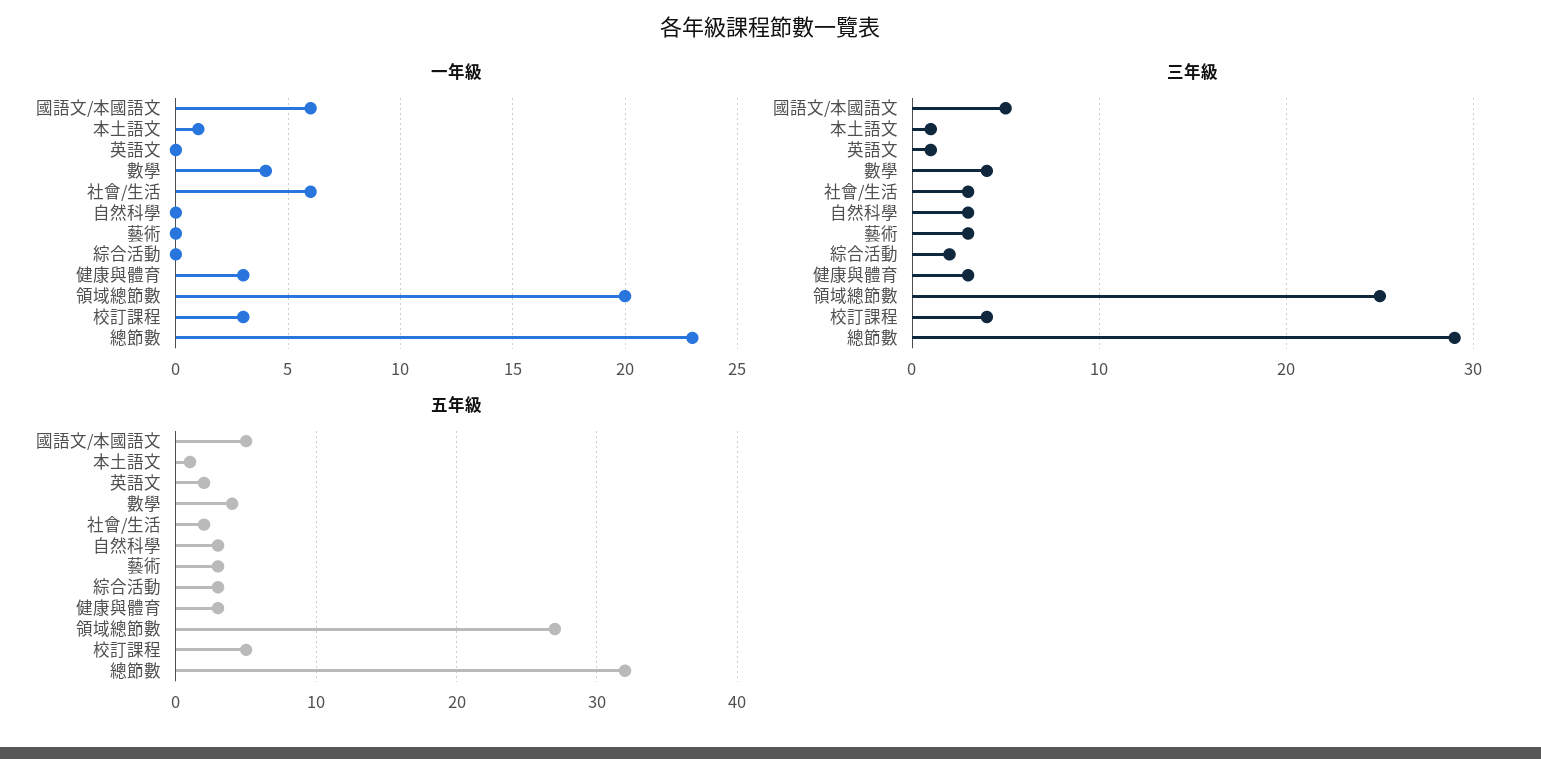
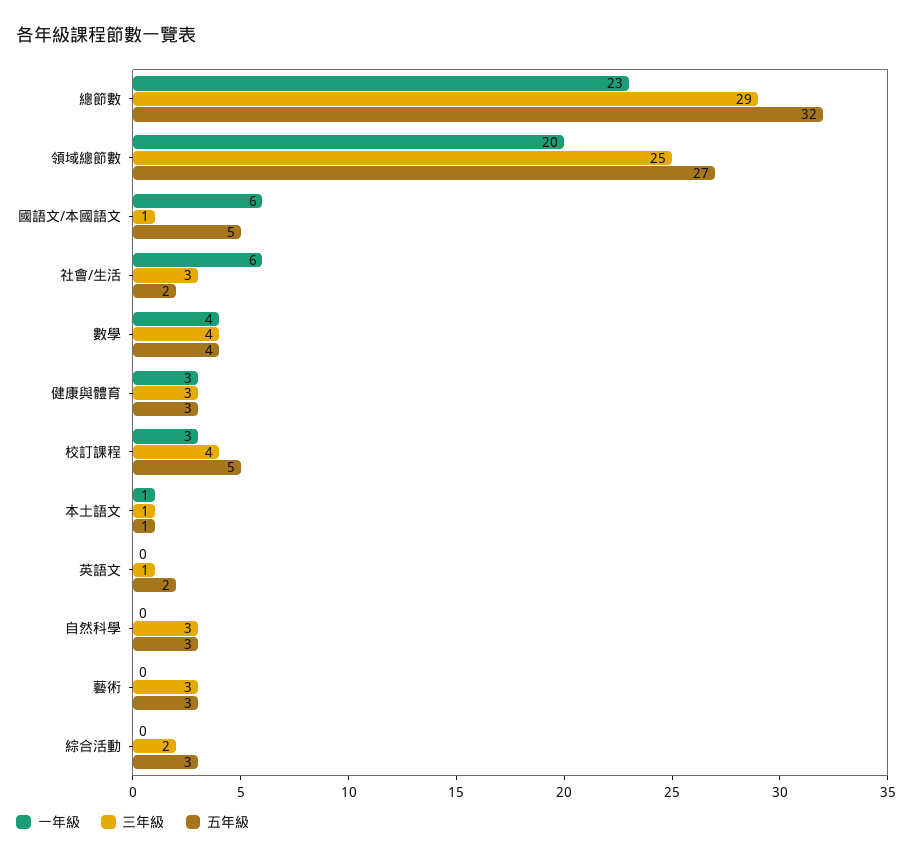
  {
    "一年級": {
      "國語文/本國語文": 6,
      "本土語文": 1,
      "英語文": 0,
      "數學": 4,
      "社會/生活": 6,
      "自然科學": 0,
      "藝術": 0,
      "綜合活動": 0,
      "健康與體育": 3,
      "領域總節數": 20,
      "校訂課程": 3,
      "總節數": 23
    },
    "三年級": {
-     "國語文/本國語文": 5,
+     "國語文/本國語文": 1,
      "本土語文": 1,
      "英語文": 1,
      "數學": 4,
      "社會/生活": 3,
      "自然科學": 3,
      "藝術": 3,
      "綜合活動": 2,
      "健康與體育": 3,
      "領域總節數": 25,
      "校訂課程": 4,
      "總節數": 29
    },
    "五年級": {
      "國語文/本國語文": 5,
      "本土語文": 1,
      "英語文": 2,
      "數學": 4,
      "社會/生活": 2,
      "自然科學": 3,
      "藝術": 3,
      "綜合活動": 3,
      "健康與體育": 3,
      "領域總節數": 27,
      "校訂課程": 5,
      "總節數": 32
    }
  }

